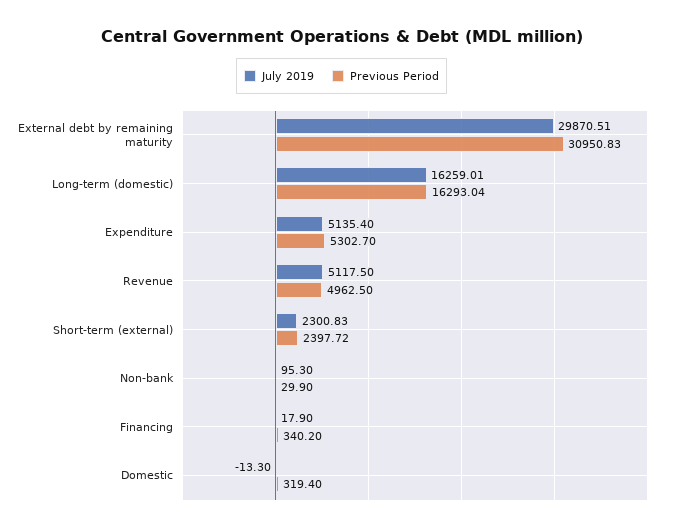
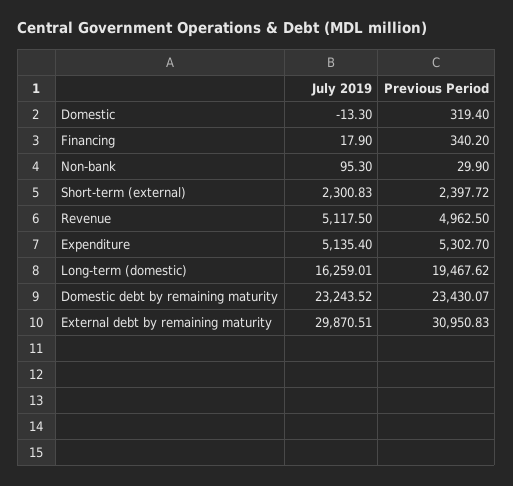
  {
    "July 2019": {
      "External debt by remaining maturity": 29870.51,
      "Long-term (domestic)": 16259.01,
      "Expenditure": 5135.4,
      "Revenue": 5117.5,
      "Short-term (external)": 2300.83,
      "Non-bank": 95.3,
      "Financing": 17.9,
-     "Domestic": -13.3
+     "Domestic": -13.3,
+     "Domestic debt by remaining maturity": 23243.52
    },
    "Previous Period": {
      "External debt by remaining maturity": 30950.83,
-     "Long-term (domestic)": 16293.04,
+     "Long-term (domestic)": 19467.62,
      "Expenditure": 5302.7,
      "Revenue": 4962.5,
      "Short-term (external)": 2397.72,
      "Non-bank": 29.9,
      "Financing": 340.2,
-     "Domestic": 319.4
+     "Domestic": 319.4,
+     "Domestic debt by remaining maturity": 23430.07
    }
  }

